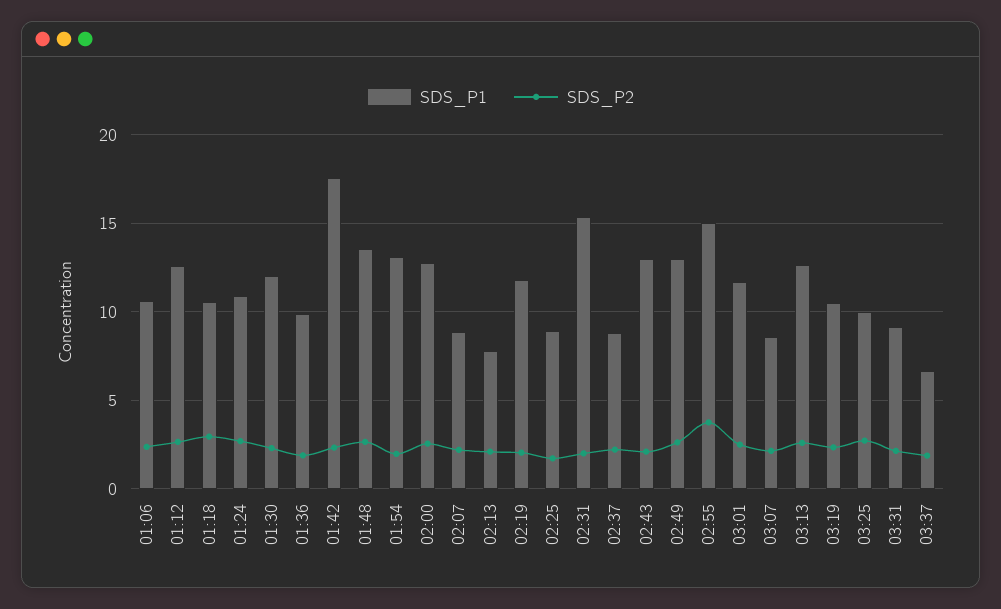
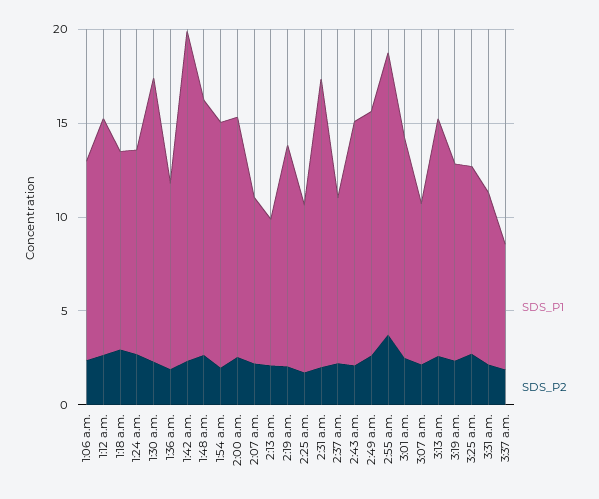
  {
    "SDS_P1": {
      "01:06": 10.5,
      "01:12": 12.5,
      "01:18": 10.5,
      "01:24": 11,
-     "01:30": 12,
+     "01:30": 15,
      "01:36": 10,
      "01:42": 17.5,
      "01:48": 13.5,
      "01:54": 13,
      "02:00": 13,
      "02:07": 9,
      "02:13": 8,
      "02:19": 12,
      "02:25": 9,
      "02:31": 15.5,
      "02:37": 9,
      "02:43": 13,
      "02:49": 13,
      "02:55": 15,
      "03:01": 11.5,
      "03:07": 8.5,
      "03:13": 12.5,
      "03:19": 10.5,
      "03:25": 10,
      "03:31": 9,
      "03:37": 6.5
    },
    "SDS_P2": {
      "01:06": 2.5,
      "01:12": 2.5,
      "01:18": 3,
      "01:24": 2.5,
      "01:30": 2.5,
      "01:36": 2,
      "01:42": 2.5,
      "01:48": 2.5,
      "01:54": 2,
      "02:00": 2.5,
      "02:07": 2,
      "02:13": 2,
      "02:19": 2,
      "02:25": 1.5,
      "02:31": 2,
      "02:37": 2,
      "02:43": 2,
      "02:49": 2.5,
      "02:55": 4,
      "03:01": 2.5,
      "03:07": 2,
      "03:13": 2.5,
      "03:19": 2.5,
      "03:25": 2.5,
      "03:31": 2,
      "03:37": 2
    }
  }

